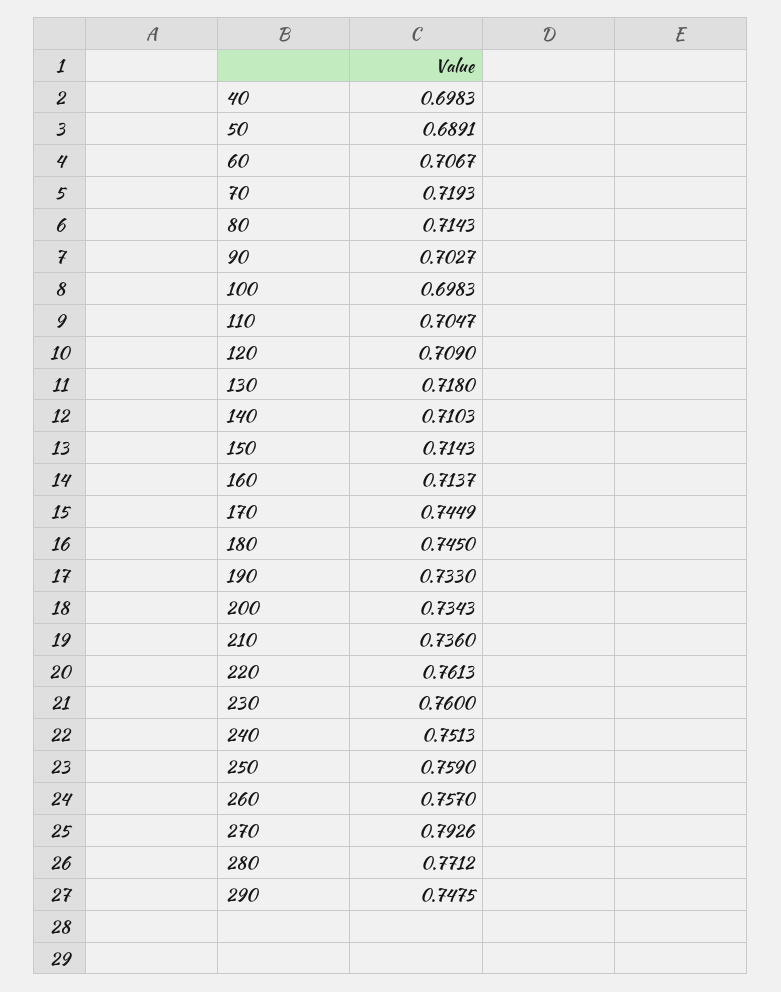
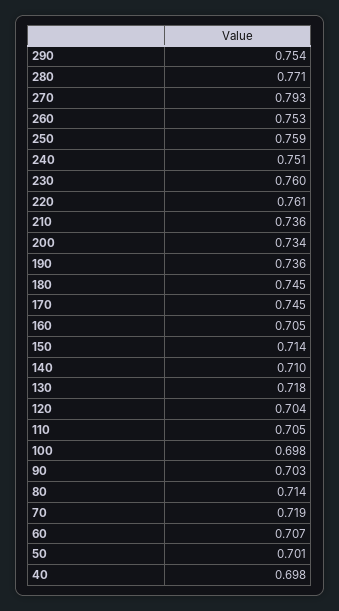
  {
    "40": 0.6983,
-   "50": 0.6891,
+   "50": 0.701,
    "60": 0.7067,
    "70": 0.7193,
    "80": 0.7143,
    "90": 0.7027,
    "100": 0.6983,
    "110": 0.7047,
-   "120": 0.709,
+   "120": 0.704,
    "130": 0.718,
    "140": 0.7103,
    "150": 0.7143,
-   "160": 0.7137,
+   "160": 0.705,
    "170": 0.7449,
    "180": 0.745,
-   "190": 0.733,
+   "190": 0.736,
    "200": 0.7343,
    "210": 0.736,
    "220": 0.7613,
    "230": 0.76,
    "240": 0.7513,
    "250": 0.759,
-   "260": 0.757,
+   "260": 0.753,
    "270": 0.7926,
    "280": 0.7712,
-   "290": 0.7475
+   "290": 0.754
  }

